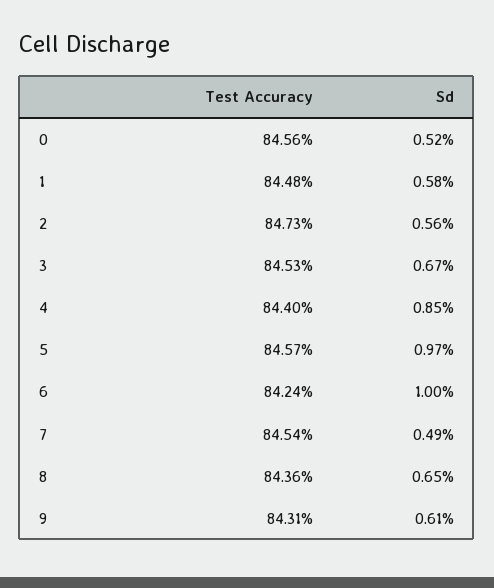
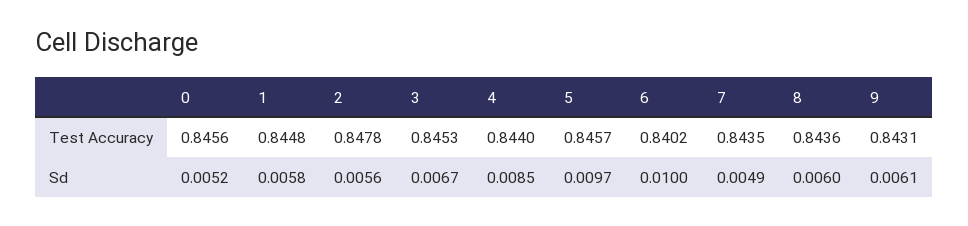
  {
    "Test Accuracy": {
      "0": 0.8456,
      "1": 0.8448,
-     "2": 0.8473,
+     "2": 0.8478,
      "3": 0.8453,
      "4": 0.844,
      "5": 0.8457,
-     "6": 0.8424,
+     "6": 0.8402,
-     "7": 0.8454,
+     "7": 0.8435,
      "8": 0.8436,
      "9": 0.8431
    },
    "Sd": {
      "0": 0.0052,
      "1": 0.0058,
      "2": 0.0056,
      "3": 0.0067,
      "4": 0.0085,
      "5": 0.0097,
      "6": 0.01,
      "7": 0.0049,
-     "8": 0.0065,
+     "8": 0.006,
      "9": 0.0061
    }
  }

